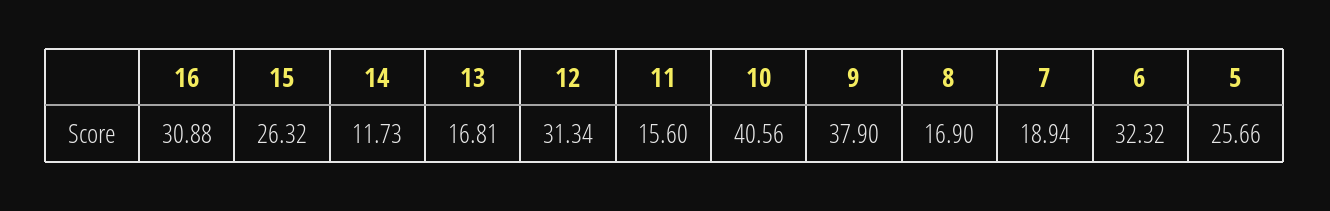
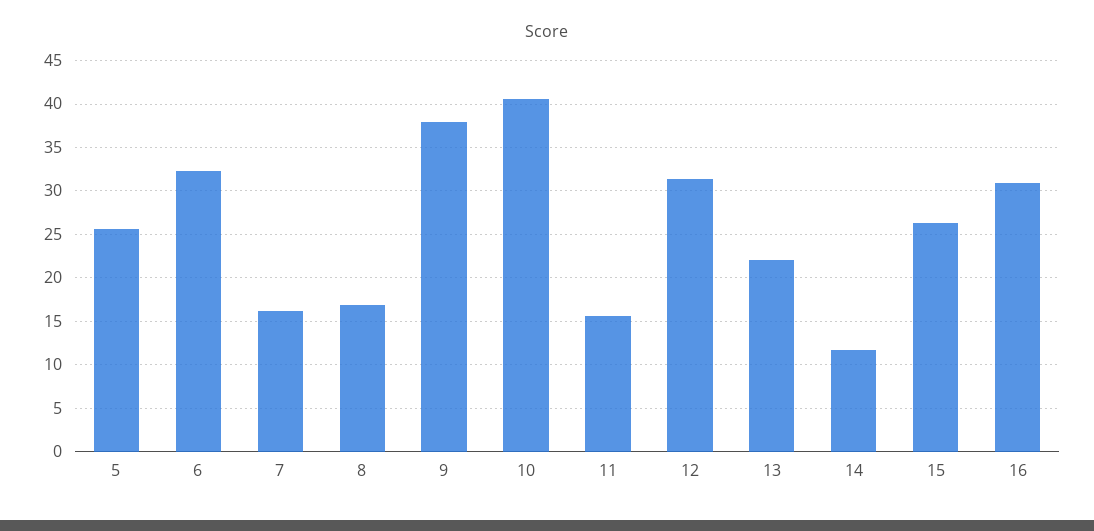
  {
    "16": 30.88,
    "15": 26.32,
    "14": 11.73,
-   "13": 16.81,
+   "13": 22,
    "12": 31.34,
    "11": 15.6,
    "10": 40.56,
    "9": 37.9,
    "8": 16.9,
-   "7": 18.94,
+   "7": 16,
    "6": 32.32,
    "5": 25.66
  }

